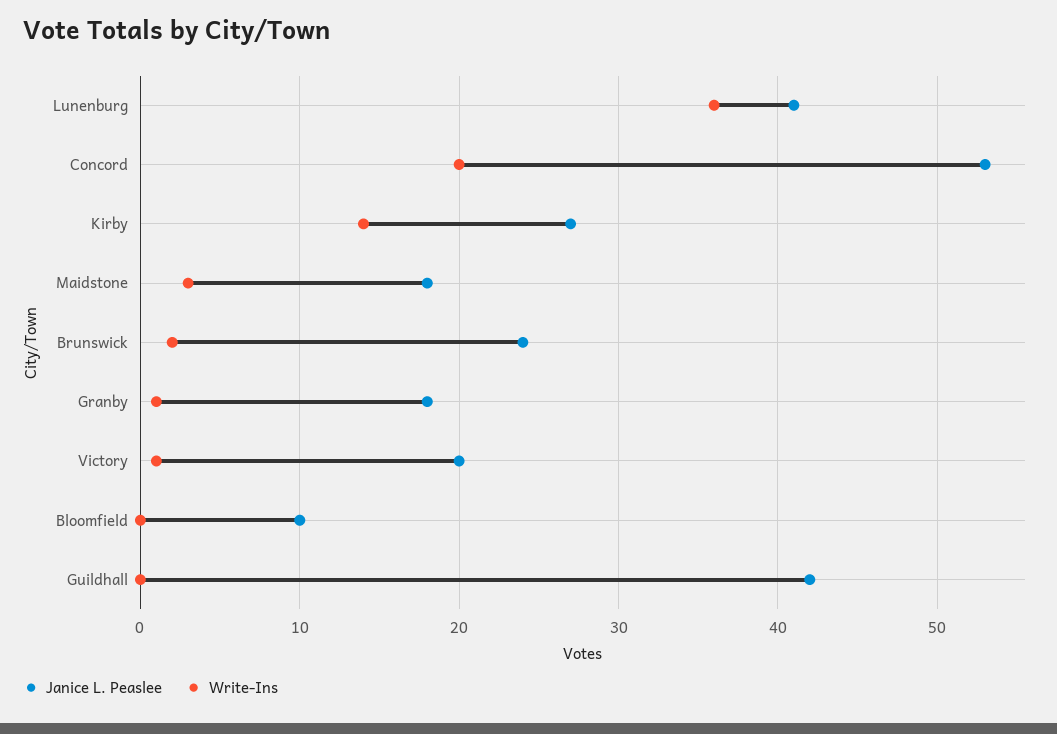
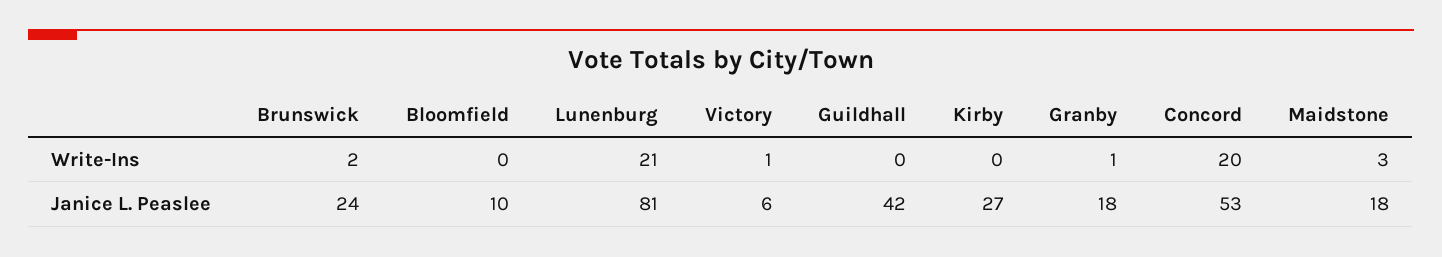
  {
    "Janice L. Peaslee": {
-     "Lunenburg": 41,
+     "Lunenburg": 81,
      "Concord": 53,
      "Kirby": 27,
      "Maidstone": 18,
      "Brunswick": 24,
      "Granby": 18,
-     "Victory": 20,
+     "Victory": 6,
      "Bloomfield": 10,
      "Guildhall": 42
    },
    "Write-Ins": {
-     "Lunenburg": 36,
+     "Lunenburg": 21,
      "Concord": 20,
-     "Kirby": 14,
+     "Kirby": 0,
      "Maidstone": 3,
      "Brunswick": 2,
      "Granby": 1,
      "Victory": 1,
      "Bloomfield": 0,
      "Guildhall": 0
    }
  }

